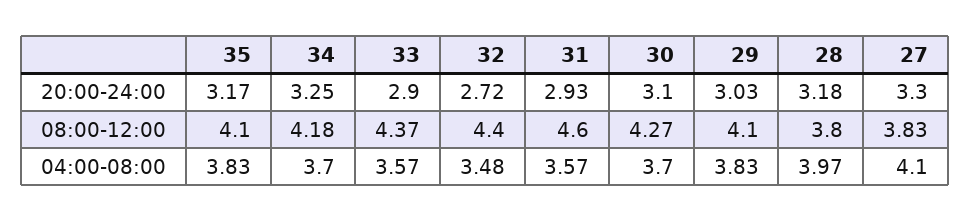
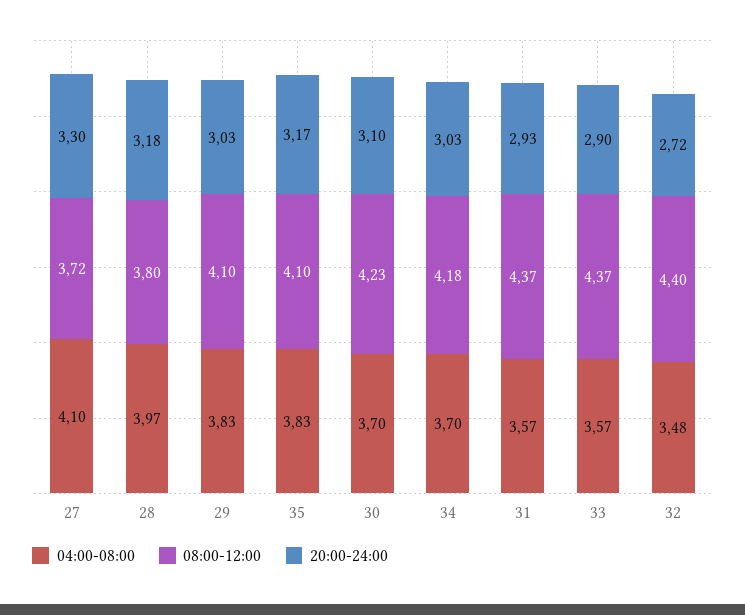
  {
    "20:00-24:00": {
      "35": 3.17,
-     "34": 3.25,
+     "34": 3.03,
      "33": 2.9,
      "32": 2.72,
      "31": 2.93,
      "30": 3.1,
      "29": 3.03,
      "28": 3.18,
      "27": 3.3
    },
    "08:00-12:00": {
      "35": 4.1,
      "34": 4.18,
      "33": 4.37,
      "32": 4.4,
-     "31": 4.6,
+     "31": 4.37,
-     "30": 4.27,
+     "30": 4.23,
      "29": 4.1,
      "28": 3.8,
-     "27": 3.83
+     "27": 3.72
    },
    "04:00-08:00": {
      "35": 3.83,
      "34": 3.7,
      "33": 3.57,
      "32": 3.48,
      "31": 3.57,
      "30": 3.7,
      "29": 3.83,
      "28": 3.97,
      "27": 4.1
    }
  }

